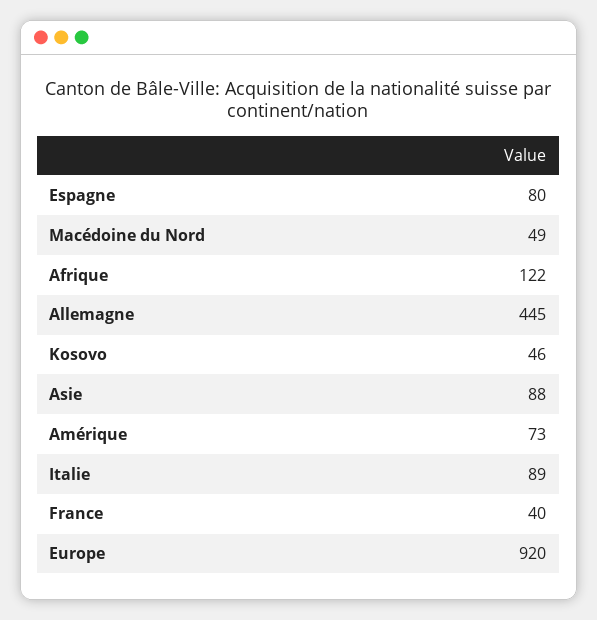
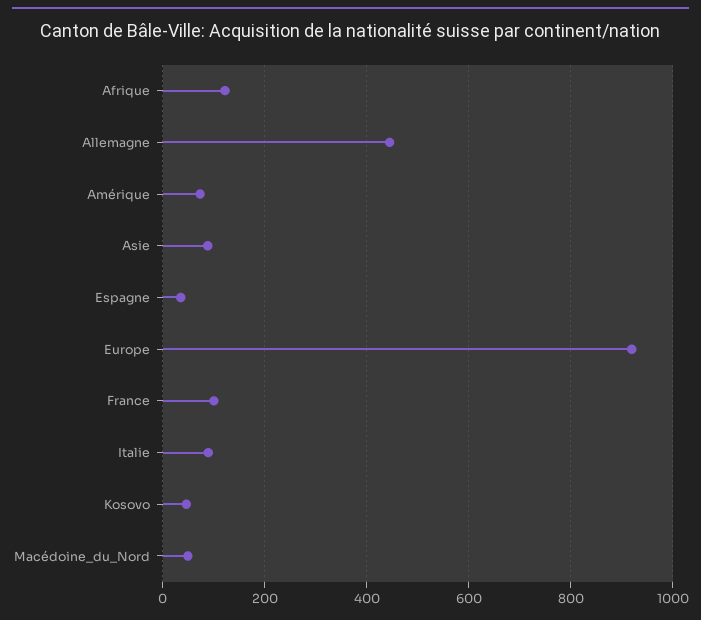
  {
-   "Espagne": 80,
+   "Espagne": 40,
    "Macédoine du Nord": 49,
    "Afrique": 122,
    "Allemagne": 445,
    "Kosovo": 46,
    "Asie": 88,
    "Amérique": 73,
    "Italie": 89,
-   "France": 40,
+   "France": 100,
    "Europe": 920
  }

